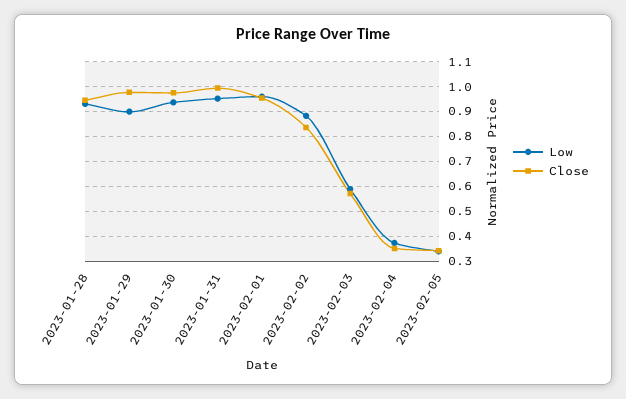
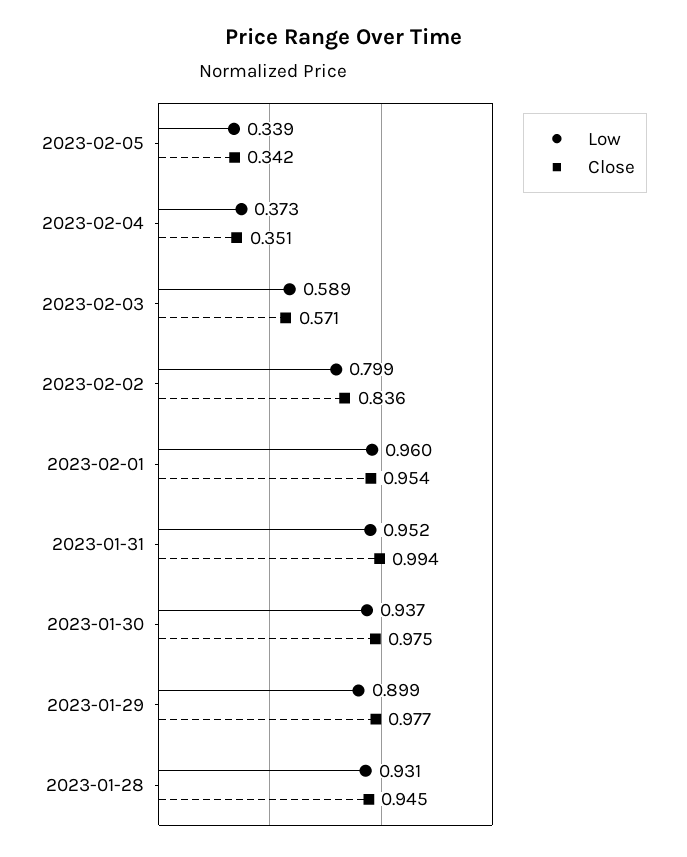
  {
    "Low": {
      "2023-01-28": 0.931,
      "2023-01-29": 0.899,
      "2023-01-30": 0.937,
      "2023-01-31": 0.952,
      "2023-02-01": 0.96,
-     "2023-02-02": 0.875,
+     "2023-02-02": 0.799,
      "2023-02-03": 0.589,
      "2023-02-04": 0.373,
      "2023-02-05": 0.339
    },
    "Close": {
      "2023-01-28": 0.945,
      "2023-01-29": 0.977,
      "2023-01-30": 0.975,
      "2023-01-31": 0.994,
      "2023-02-01": 0.954,
      "2023-02-02": 0.836,
      "2023-02-03": 0.571,
      "2023-02-04": 0.351,
      "2023-02-05": 0.342
    }
  }

